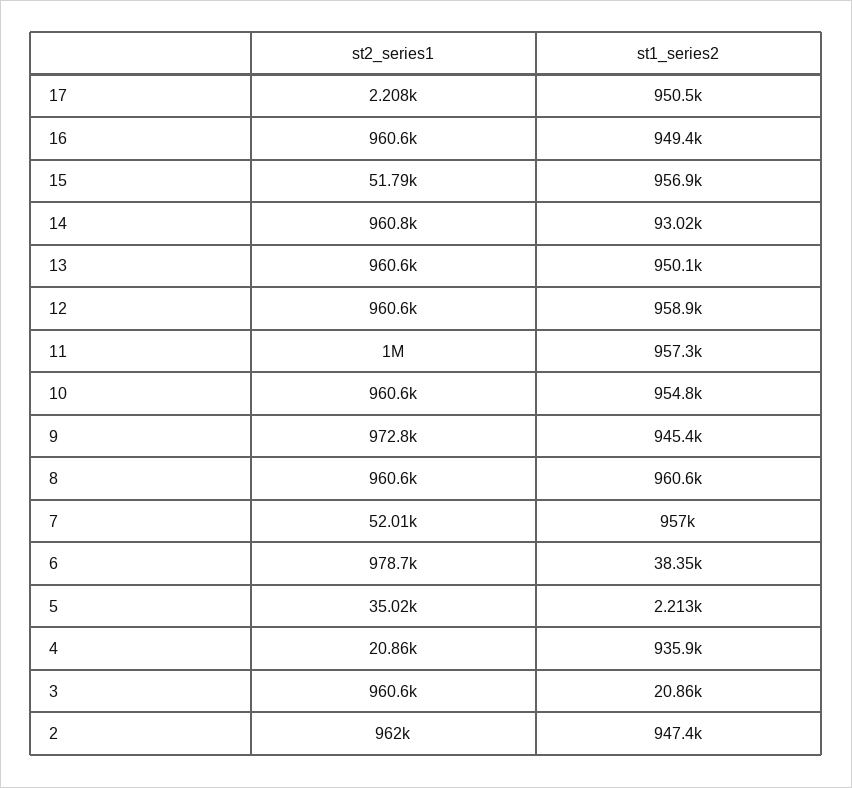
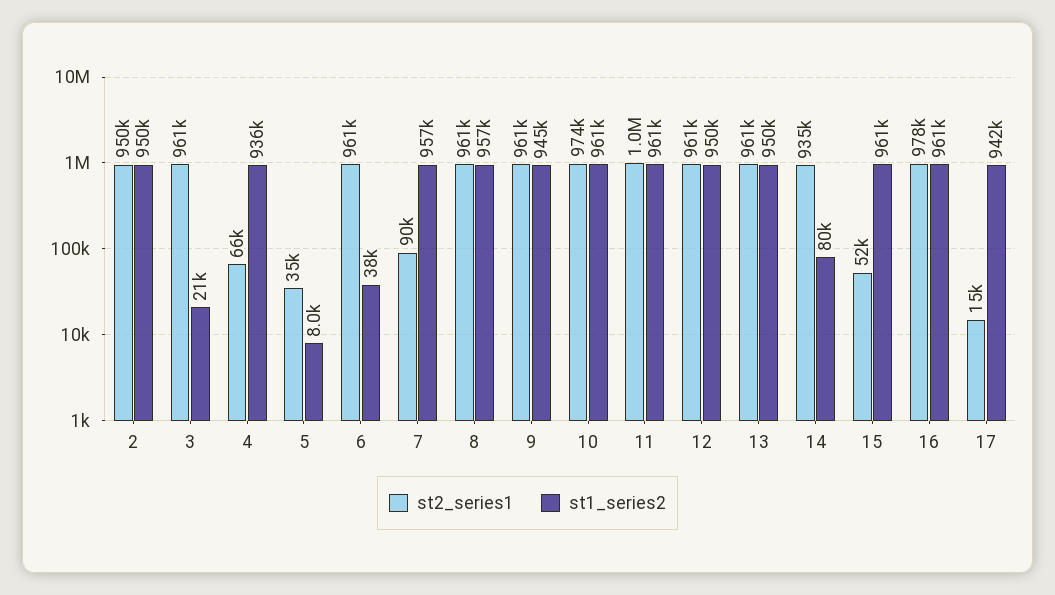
  {
    "st2_series1": {
-     "17": 2208,
+     "17": 15000,
-     "16": 960600,
+     "16": 978000,
      "15": 51790,
-     "14": 960800,
+     "14": 935000,
      "13": 960600,
      "12": 960600,
      "11": 1000000,
-     "10": 960600,
+     "10": 974000,
-     "9": 972800,
+     "9": 961000,
      "8": 960600,
-     "7": 52010,
+     "7": 90000,
-     "6": 978700,
+     "6": 961000,
      "5": 35020,
-     "4": 20860,
+     "4": 66000,
      "3": 960600,
-     "2": 962000
+     "2": 950000
    },
    "st1_series2": {
-     "17": 950500,
+     "17": 942000,
-     "16": 949400,
+     "16": 961000,
-     "15": 956900,
+     "15": 961000,
-     "14": 93020,
+     "14": 80000,
      "13": 950100,
-     "12": 958900,
+     "12": 950000,
-     "11": 957300,
+     "11": 961000,
-     "10": 954800,
+     "10": 961000,
      "9": 945400,
-     "8": 960600,
+     "8": 957000,
      "7": 957000,
      "6": 38350,
-     "5": 2213,
+     "5": 8000,
      "4": 935900,
      "3": 20860,
-     "2": 947400
+     "2": 950000
    }
  }

